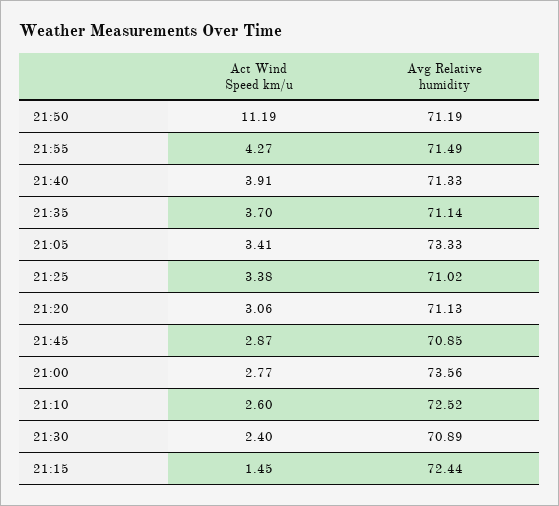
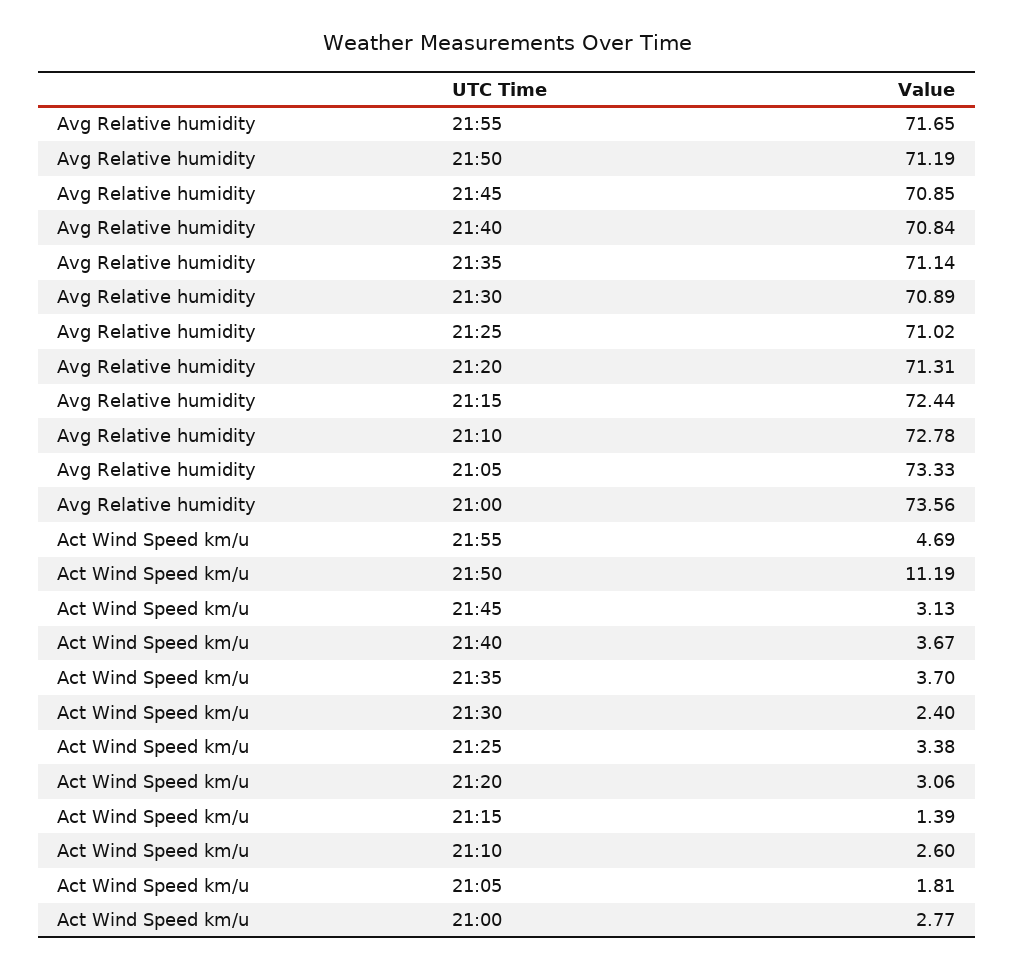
  {
    "Act Wind Speed km/u": {
      "21:50": 11.19,
-     "21:55": 4.27,
+     "21:55": 4.69,
-     "21:40": 3.91,
+     "21:40": 3.67,
      "21:35": 3.7,
-     "21:05": 3.41,
+     "21:05": 1.81,
      "21:25": 3.38,
      "21:20": 3.06,
-     "21:45": 2.87,
+     "21:45": 3.13,
      "21:00": 2.77,
      "21:10": 2.6,
      "21:30": 2.4,
-     "21:15": 1.45
+     "21:15": 1.39
    },
    "Avg Relative humidity": {
      "21:50": 71.19,
-     "21:55": 71.49,
+     "21:55": 71.65,
-     "21:40": 71.33,
+     "21:40": 70.84,
      "21:35": 71.14,
      "21:05": 73.33,
      "21:25": 71.02,
-     "21:20": 71.13,
+     "21:20": 71.31,
      "21:45": 70.85,
      "21:00": 73.56,
-     "21:10": 72.52,
+     "21:10": 72.78,
      "21:30": 70.89,
      "21:15": 72.44
    }
  }

